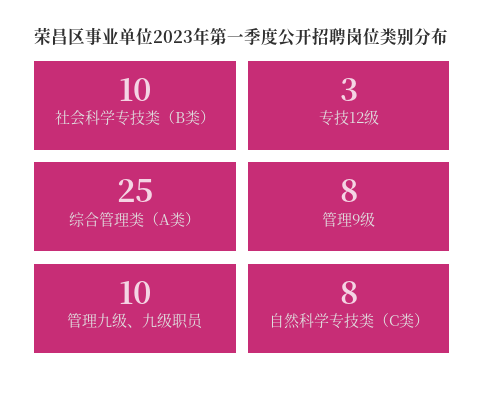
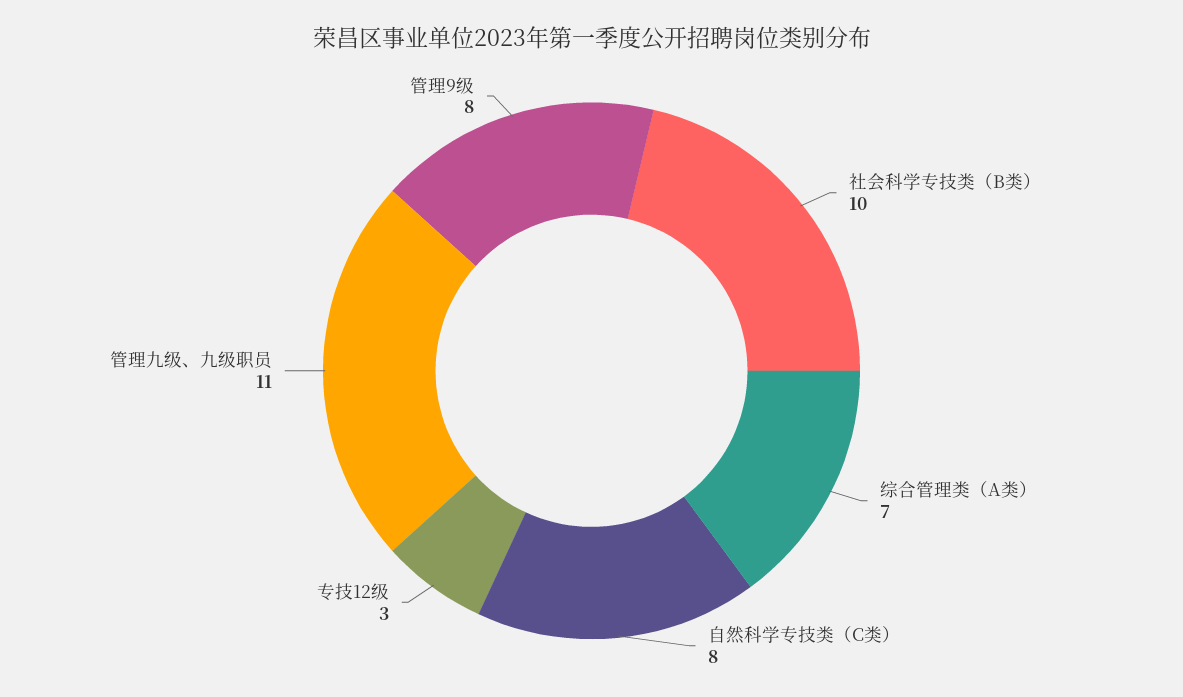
  {
    "社会科学专技类（B类）": 10,
    "专技12级": 3,
-   "综合管理类（A类）": 25,
+   "综合管理类（A类）": 7,
    "管理9级": 8,
-   "管理九级、九级职员": 10,
+   "管理九级、九级职员": 11,
    "自然科学专技类（C类）": 8
  }

